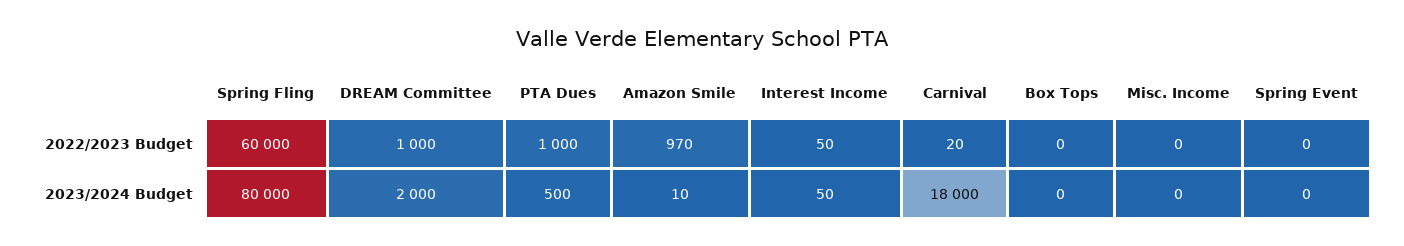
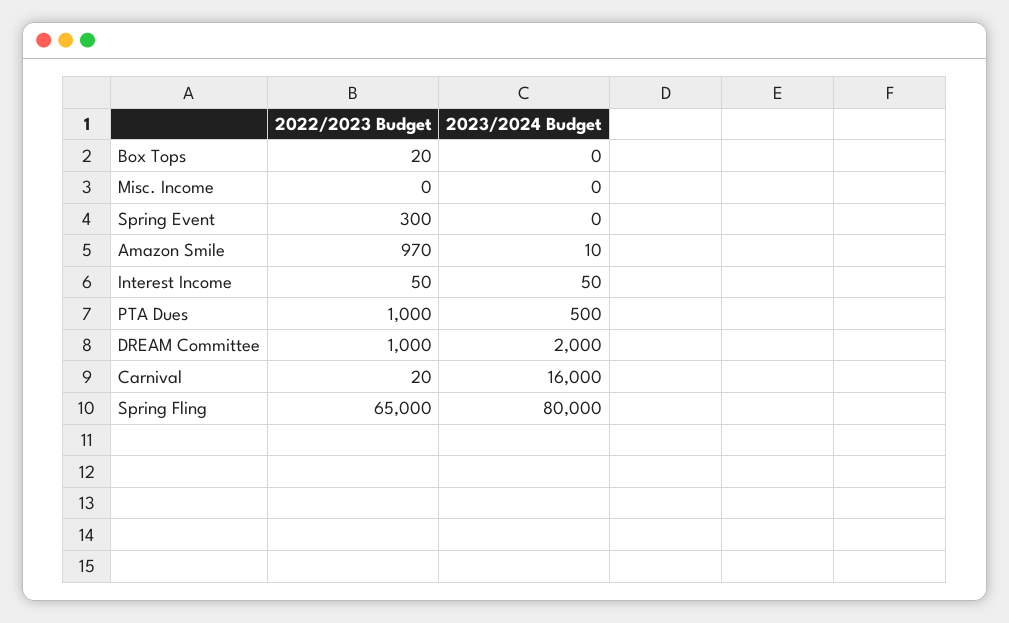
  {
    "Spring Fling": {
-     "2022/2023 Budget": 60000,
+     "2022/2023 Budget": 65000,
      "2023/2024 Budget": 80000
    },
    "DREAM Committee": {
      "2022/2023 Budget": 1000,
      "2023/2024 Budget": 2000
    },
    "PTA Dues": {
      "2022/2023 Budget": 1000,
      "2023/2024 Budget": 500
    },
    "Amazon Smile": {
      "2022/2023 Budget": 970,
      "2023/2024 Budget": 10
    },
    "Interest Income": {
      "2022/2023 Budget": 50,
      "2023/2024 Budget": 50
    },
    "Carnival": {
      "2022/2023 Budget": 20,
-     "2023/2024 Budget": 18000
+     "2023/2024 Budget": 16000
    },
    "Box Tops": {
-     "2022/2023 Budget": 0,
+     "2022/2023 Budget": 20,
      "2023/2024 Budget": 0
    },
    "Misc. Income": {
      "2022/2023 Budget": 0,
      "2023/2024 Budget": 0
    },
    "Spring Event": {
-     "2022/2023 Budget": 0,
+     "2022/2023 Budget": 300,
      "2023/2024 Budget": 0
    }
  }

